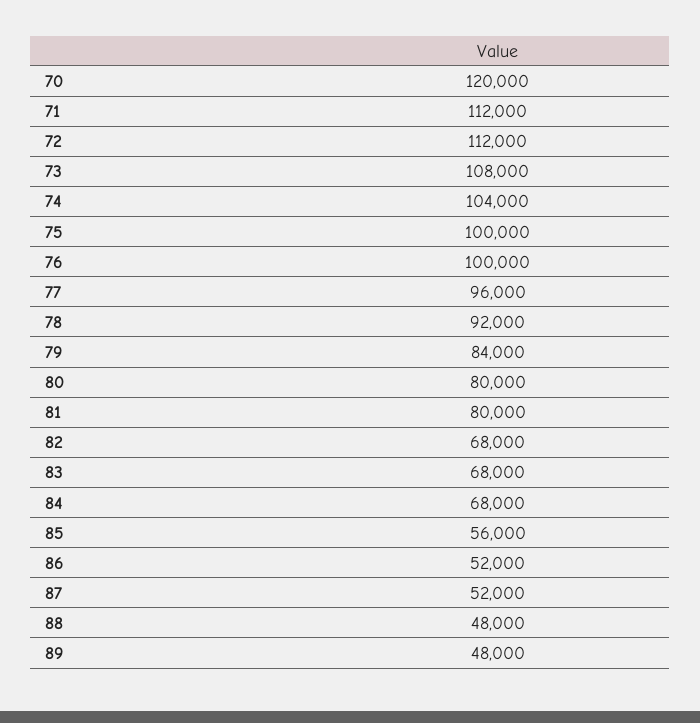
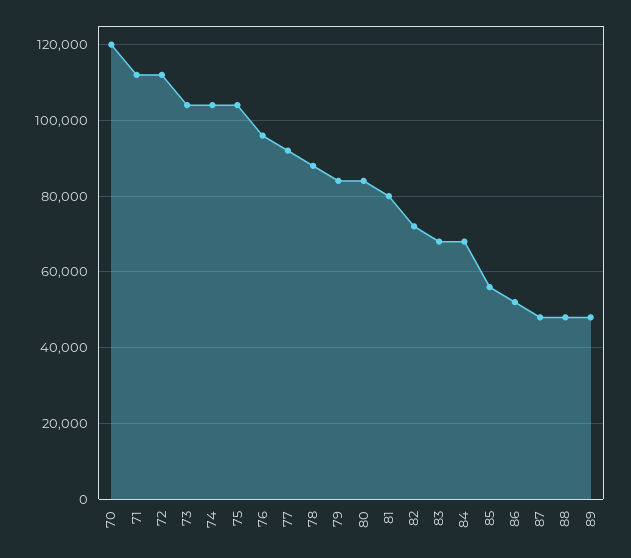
  {
    "70": 120000,
    "71": 112000,
    "72": 112000,
-   "73": 108000,
+   "73": 104000,
    "74": 104000,
-   "75": 100000,
+   "75": 104000,
-   "76": 100000,
+   "76": 96000,
-   "77": 96000,
+   "77": 92000,
-   "78": 92000,
+   "78": 88000,
    "79": 84000,
-   "80": 80000,
+   "80": 84000,
    "81": 80000,
-   "82": 68000,
+   "82": 72000,
    "83": 68000,
    "84": 68000,
    "85": 56000,
    "86": 52000,
-   "87": 52000,
+   "87": 48000,
    "88": 48000,
    "89": 48000
  }

